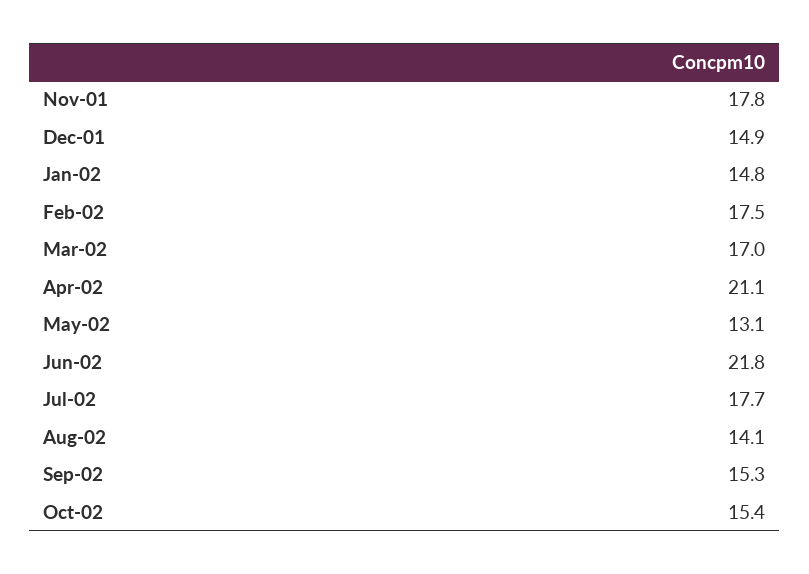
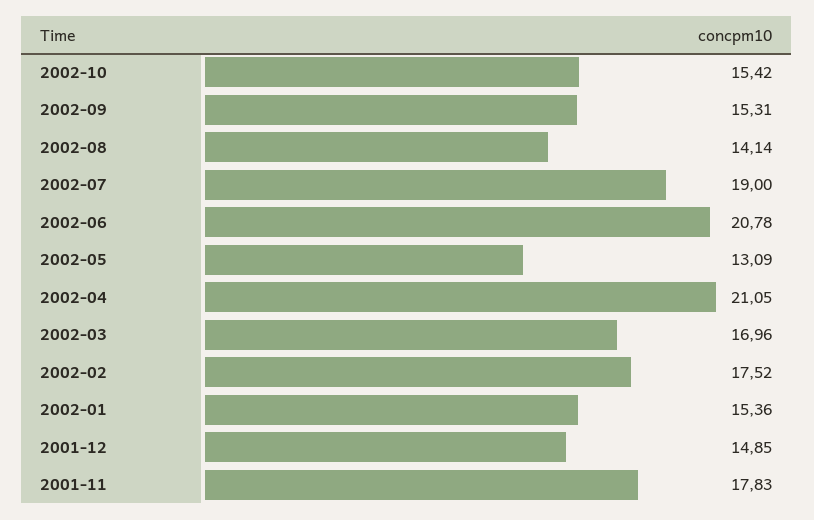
  {
    "Nov-01": 17.83,
    "Dec-01": 14.85,
-   "Jan-02": 14.8,
+   "Jan-02": 15.36,
    "Feb-02": 17.52,
    "Mar-02": 16.96,
    "Apr-02": 21.05,
    "May-02": 13.09,
-   "Jun-02": 21.8,
+   "Jun-02": 20.78,
-   "Jul-02": 17.7,
+   "Jul-02": 19,
    "Aug-02": 14.14,
    "Sep-02": 15.31,
    "Oct-02": 15.42
  }

